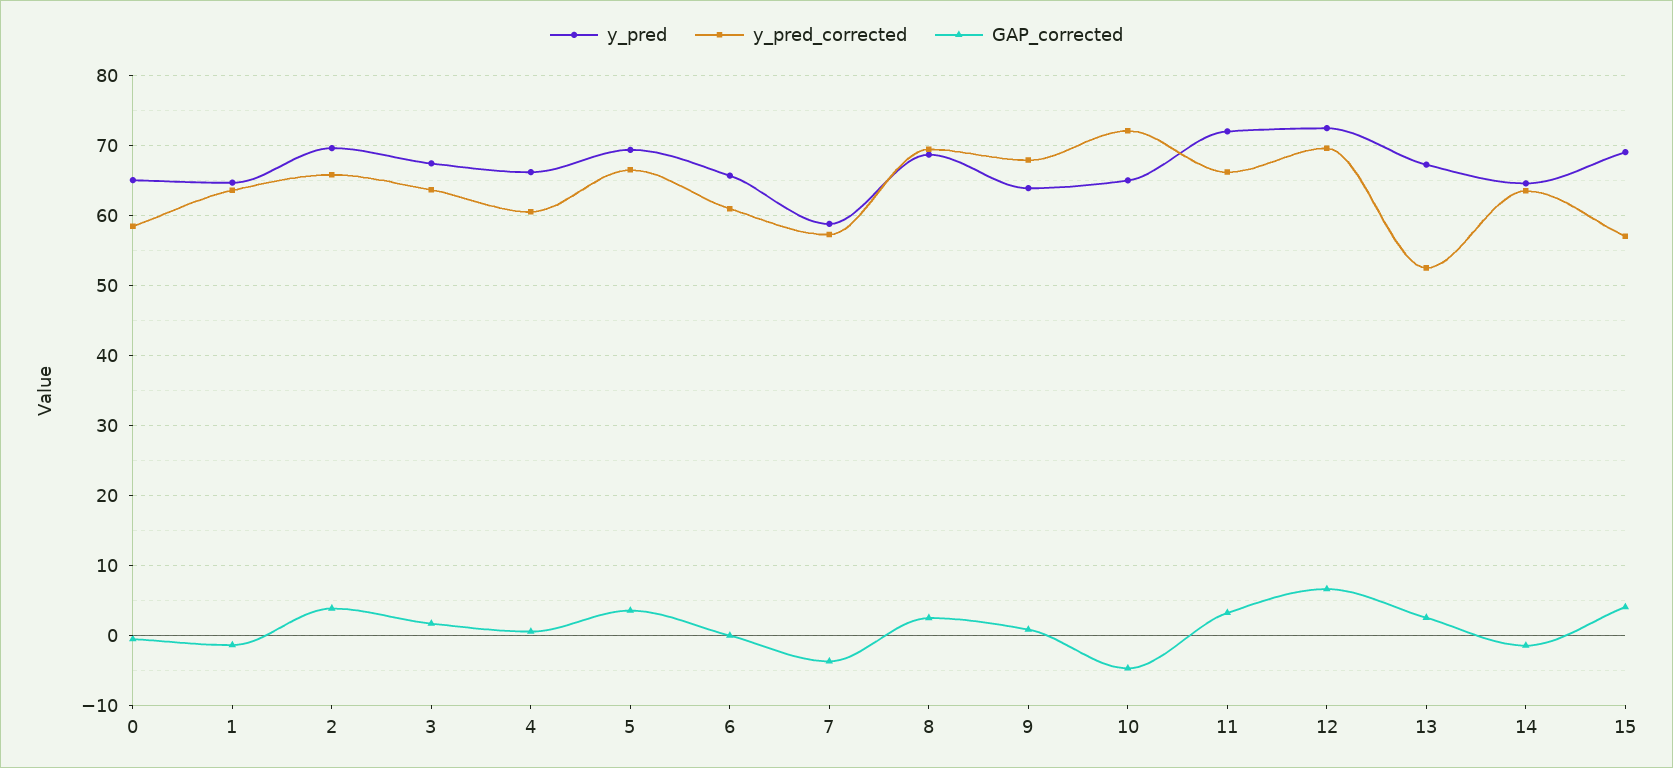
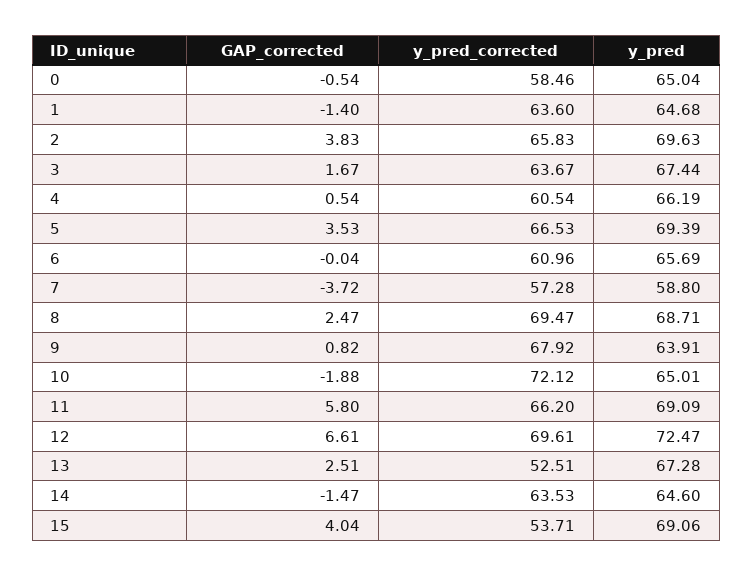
  {
    "y_pred": {
      "0": 65.04,
      "1": 64.68,
      "2": 69.63,
      "3": 67.44,
      "4": 66.19,
      "5": 69.39,
      "6": 65.69,
      "7": 58.8,
      "8": 68.71,
      "9": 63.91,
      "10": 65.01,
-     "11": 72,
+     "11": 69.09,
      "12": 72.47,
      "13": 67.28,
      "14": 64.6,
      "15": 69.06
    },
    "y_pred_corrected": {
      "0": 58.46,
      "1": 63.6,
      "2": 65.83,
      "3": 63.67,
      "4": 60.54,
      "5": 66.53,
      "6": 60.96,
      "7": 57.28,
      "8": 69.47,
      "9": 67.92,
      "10": 72.12,
      "11": 66.2,
      "12": 69.61,
      "13": 52.51,
      "14": 63.53,
-     "15": 57
+     "15": 53.71
    },
    "GAP_corrected": {
      "0": -0.54,
      "1": -1.4,
      "2": 3.83,
      "3": 1.67,
      "4": 0.54,
      "5": 3.53,
      "6": -0.04,
      "7": -3.72,
      "8": 2.47,
      "9": 0.82,
-     "10": -5,
+     "10": -1.88,
-     "11": 3,
+     "11": 5.8,
      "12": 6.61,
      "13": 2.51,
      "14": -1.47,
      "15": 4.04
    }
  }

